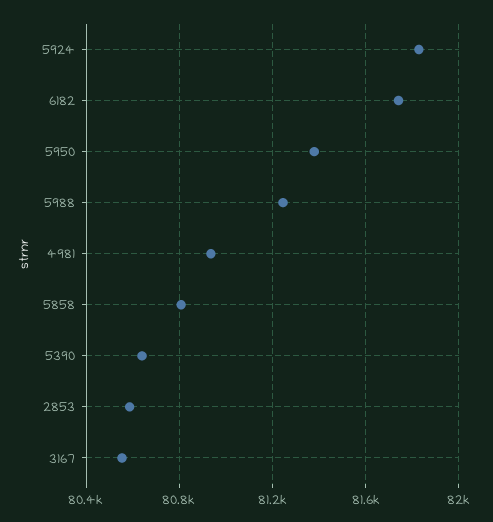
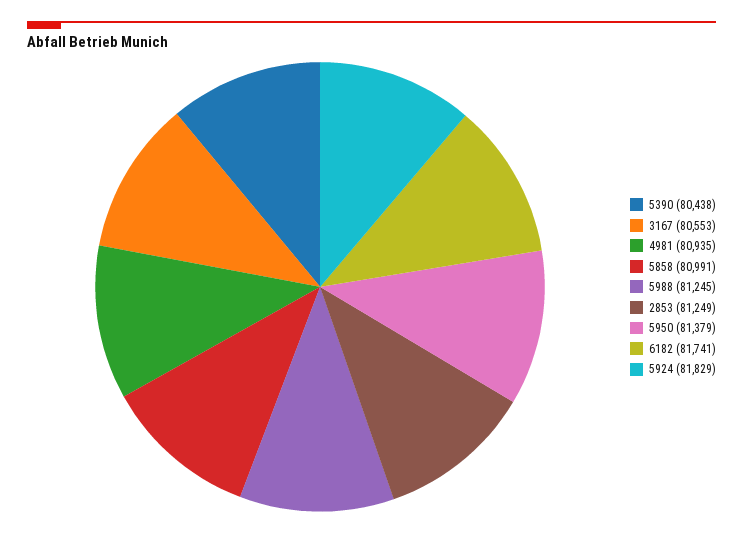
  {
    "5924": 81829,
    "6182": 81741,
    "5950": 81379,
    "5988": 81245,
    "4981": 80935,
-   "5858": 80800,
+   "5858": 80991,
-   "5390": 80650,
+   "5390": 80438,
-   "2853": 80600,
+   "2853": 81249,
    "3167": 80553
  }

